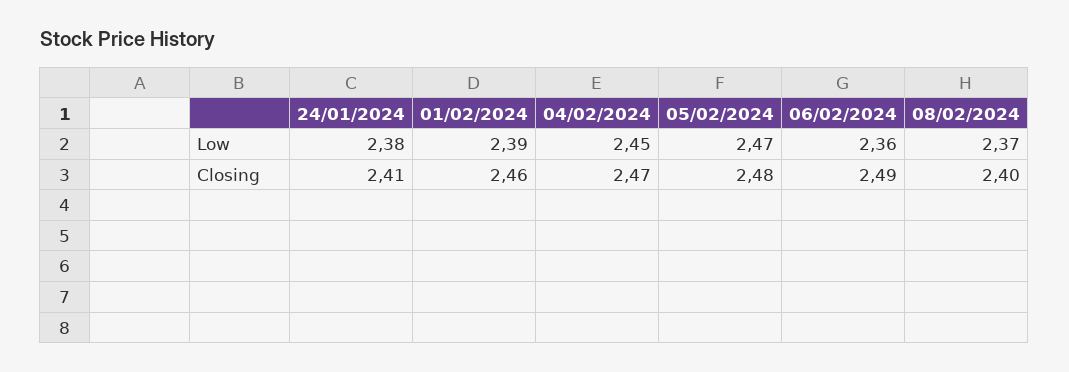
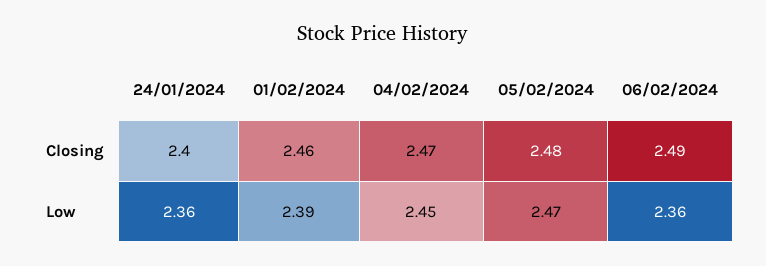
  {
    "24/01/2024": {
-     "Low": 2.38,
+     "Low": 2.36,
-     "Closing": 2.41
+     "Closing": 2.4
    },
    "01/02/2024": {
      "Low": 2.39,
      "Closing": 2.46
    },
    "04/02/2024": {
      "Low": 2.45,
      "Closing": 2.47
    },
    "05/02/2024": {
      "Low": 2.47,
      "Closing": 2.48
    },
    "06/02/2024": {
      "Low": 2.36,
      "Closing": 2.49
-   },
+   }
-   "08/02/2024": {
-     "Low": 2.37,
-     "Closing": 2.4
-   }
  }

